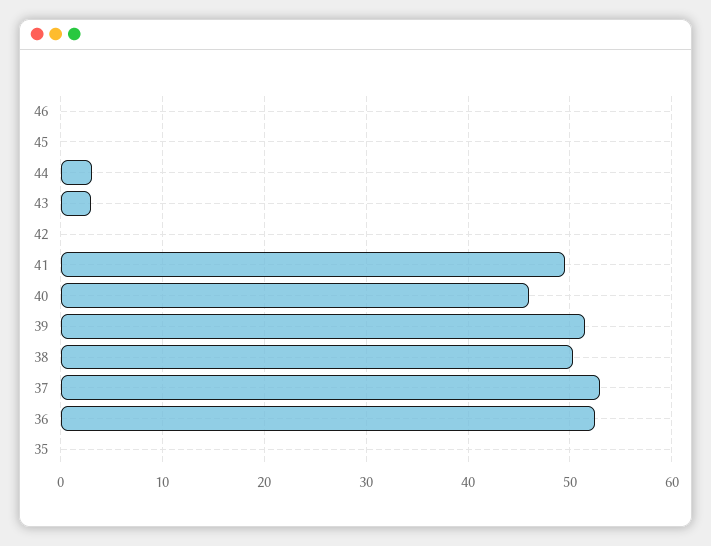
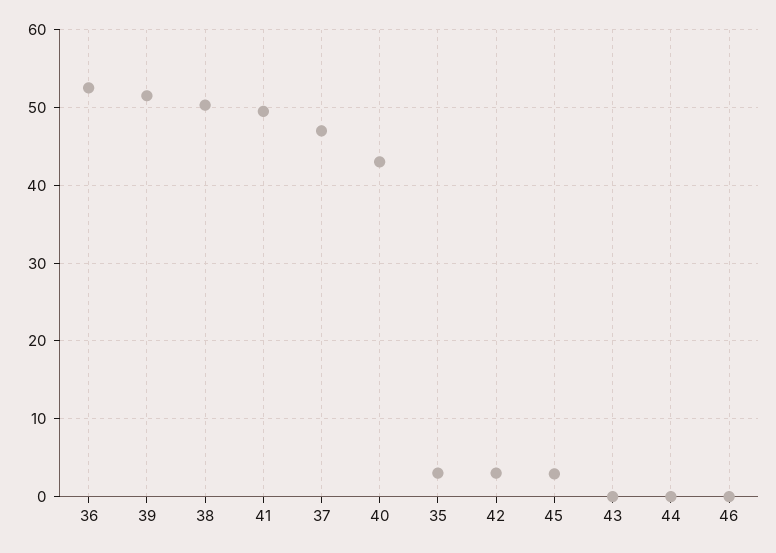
  {
    "46": 0,
-   "45": 0,
+   "45": 3,
-   "44": 3,
+   "44": 0,
-   "43": 3,
+   "43": 0,
-   "42": 0,
+   "42": 3,
    "41": 50,
-   "40": 46,
+   "40": 43,
    "39": 52,
    "38": 50,
-   "37": 53,
+   "37": 47,
    "36": 53,
-   "35": 0
+   "35": 3
  }

